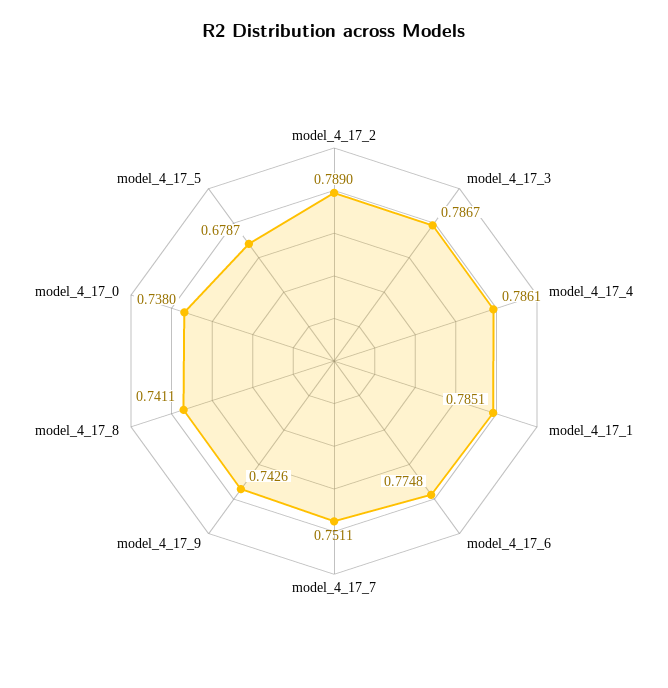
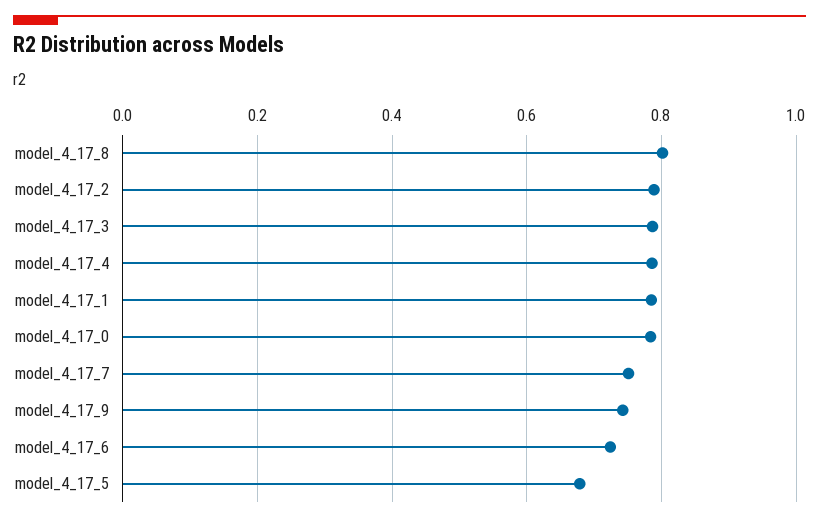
  {
    "model_4_17_2": 0.789,
    "model_4_17_3": 0.7867,
    "model_4_17_4": 0.7861,
    "model_4_17_1": 0.7851,
-   "model_4_17_6": 0.7748,
+   "model_4_17_6": 0.72,
    "model_4_17_7": 0.7511,
    "model_4_17_9": 0.7426,
-   "model_4_17_8": 0.7411,
+   "model_4_17_8": 0.8,
-   "model_4_17_0": 0.738,
+   "model_4_17_0": 0.78,
    "model_4_17_5": 0.6787
  }

